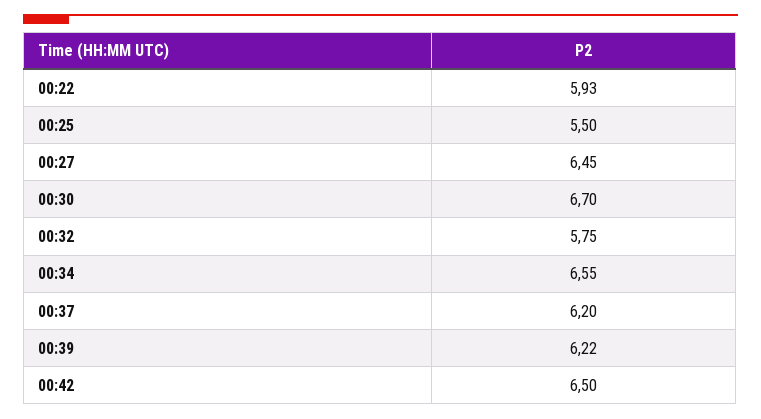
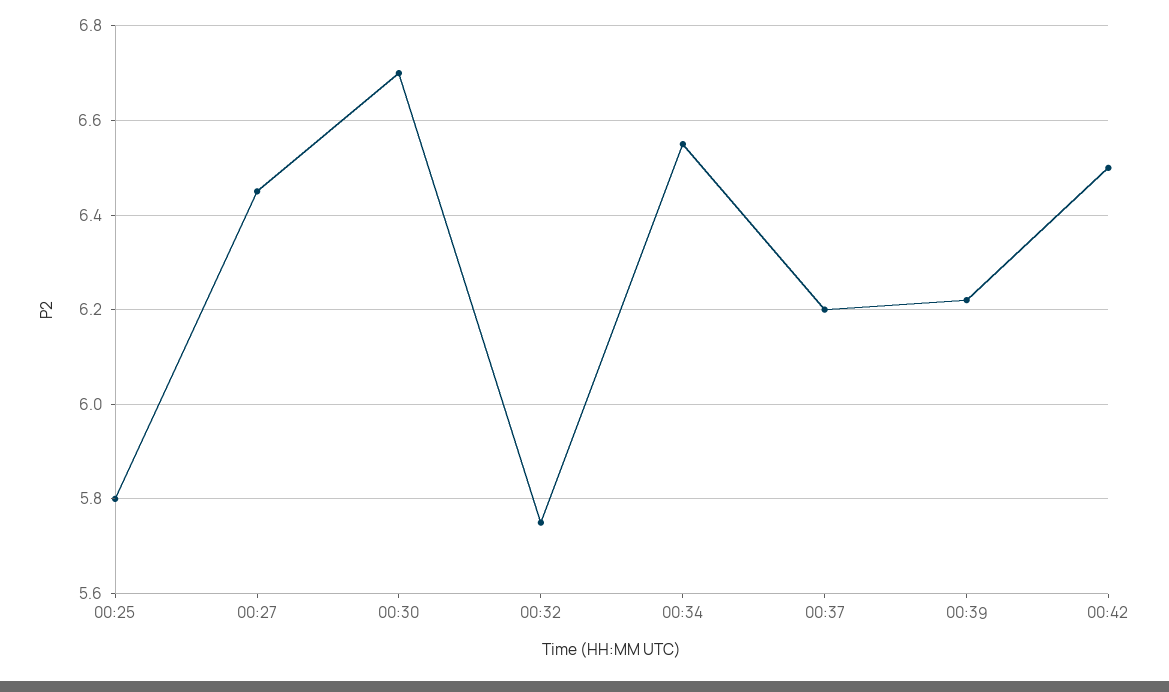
  {
-   "00:22": 5.93,
-   "00:25": 5.5,
+   "00:25": 5.8,
    "00:27": 6.45,
    "00:30": 6.7,
    "00:32": 5.75,
    "00:34": 6.55,
    "00:37": 6.2,
    "00:39": 6.22,
    "00:42": 6.5
  }

